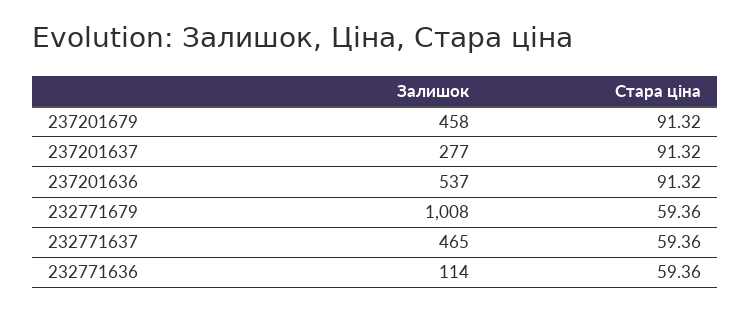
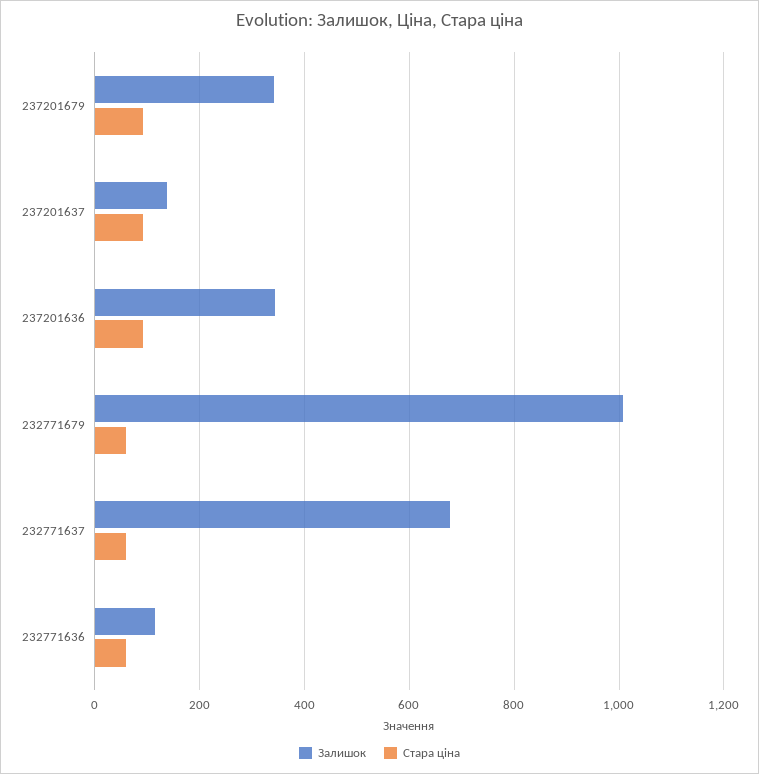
  {
    "Залишок": {
-     "237201679": 458,
+     "237201679": 340,
-     "237201637": 277,
+     "237201637": 140,
-     "237201636": 537,
+     "237201636": 340,
      "232771679": 1008,
-     "232771637": 465,
+     "232771637": 680,
      "232771636": 114
    },
    "Стара ціна": {
      "237201679": 91.32,
      "237201637": 91.32,
      "237201636": 91.32,
      "232771679": 59.36,
      "232771637": 59.36,
      "232771636": 59.36
    }
  }

